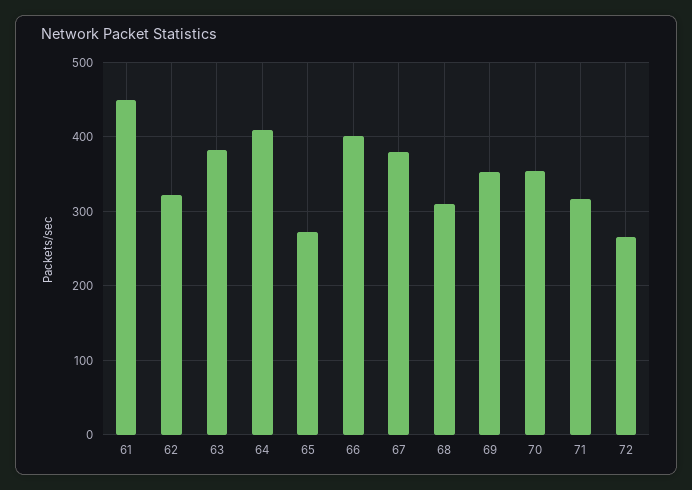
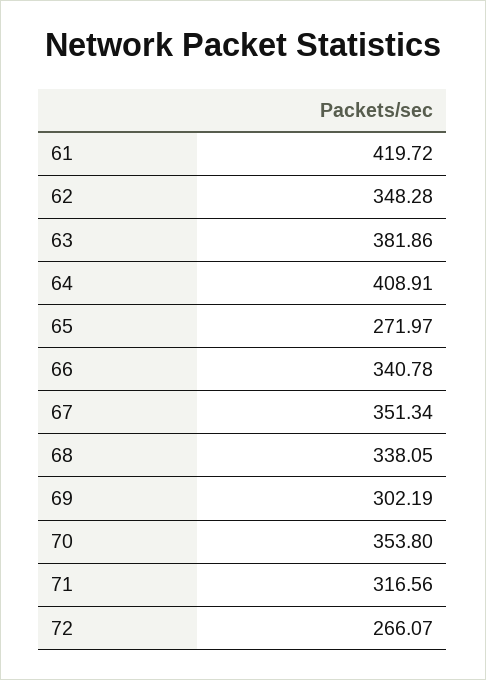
  {
-   "61": 450,
+   "61": 419.72,
-   "62": 320,
+   "62": 348.28,
    "63": 381.86,
    "64": 408.91,
    "65": 271.97,
-   "66": 400,
+   "66": 340.78,
-   "67": 380,
+   "67": 351.34,
-   "68": 310,
+   "68": 338.05,
-   "69": 350,
+   "69": 302.19,
    "70": 353.8,
    "71": 316.56,
    "72": 266.07
  }

